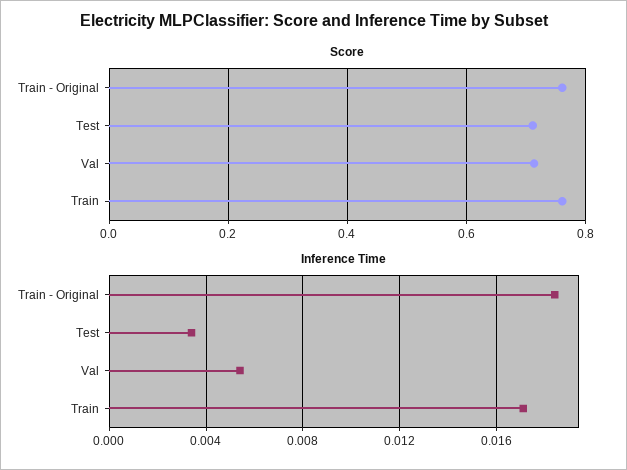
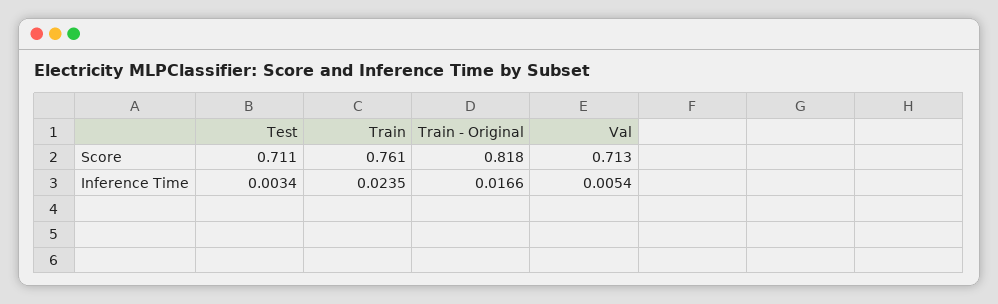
  {
    "Score": {
-     "Train - Original": 0.76,
+     "Train - Original": 0.818,
      "Test": 0.711,
      "Val": 0.713,
      "Train": 0.761
    },
    "Inference Time": {
-     "Train - Original": 0.0185,
+     "Train - Original": 0.0166,
      "Test": 0.0034,
      "Val": 0.0054,
-     "Train": 0.017
+     "Train": 0.0235
    }
  }

